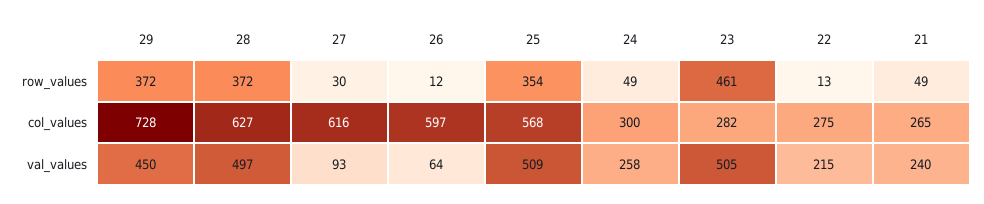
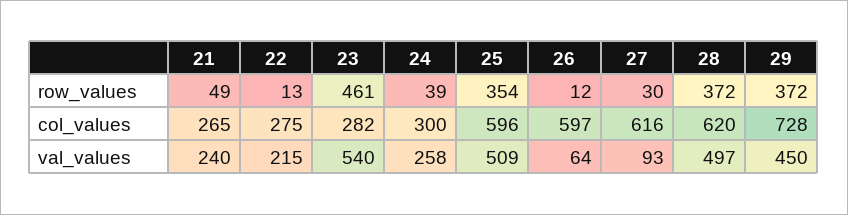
  {
    "29": {
      "row_values": 372,
      "col_values": 728,
      "val_values": 450
    },
    "28": {
      "row_values": 372,
-     "col_values": 627,
+     "col_values": 620,
      "val_values": 497
    },
    "27": {
      "row_values": 30,
      "col_values": 616,
      "val_values": 93
    },
    "26": {
      "row_values": 12,
      "col_values": 597,
      "val_values": 64
    },
    "25": {
      "row_values": 354,
-     "col_values": 568,
+     "col_values": 596,
      "val_values": 509
    },
    "24": {
-     "row_values": 49,
+     "row_values": 39,
      "col_values": 300,
      "val_values": 258
    },
    "23": {
      "row_values": 461,
      "col_values": 282,
-     "val_values": 505
+     "val_values": 540
    },
    "22": {
      "row_values": 13,
      "col_values": 275,
      "val_values": 215
    },
    "21": {
      "row_values": 49,
      "col_values": 265,
      "val_values": 240
    }
  }

